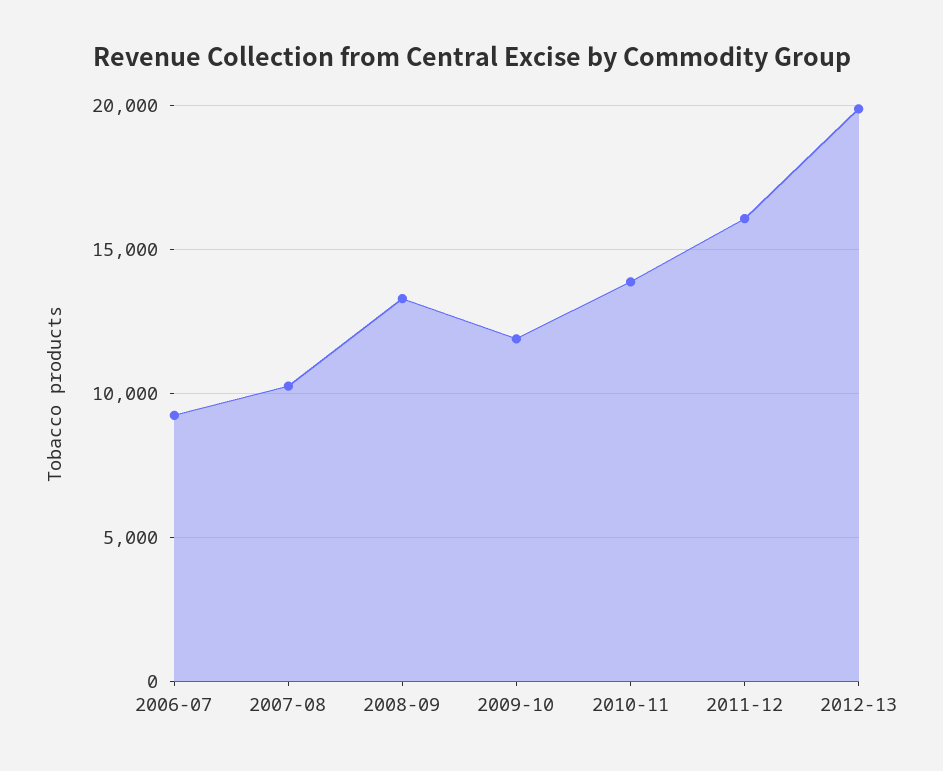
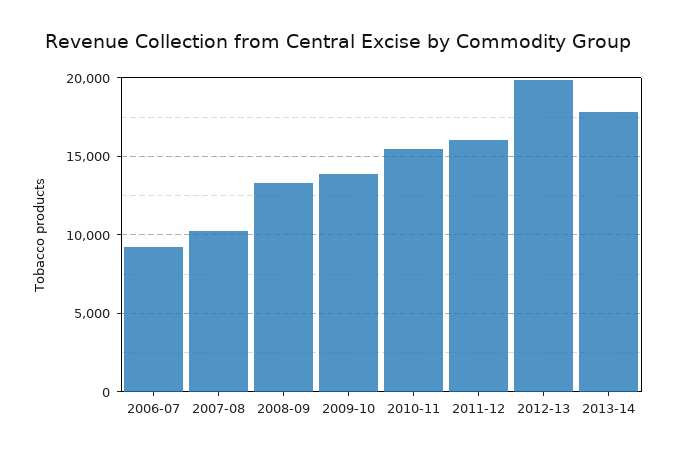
  {
    "2006-07": 9000,
    "2007-08": 10500,
    "2008-09": 13500,
-   "2009-10": 12000,
+   "2009-10": 14000,
-   "2010-11": 14000,
+   "2010-11": 15500,
    "2011-12": 16000,
-   "2012-13": 20000
+   "2012-13": 20000,
+   "2013-14": 18000
  }

